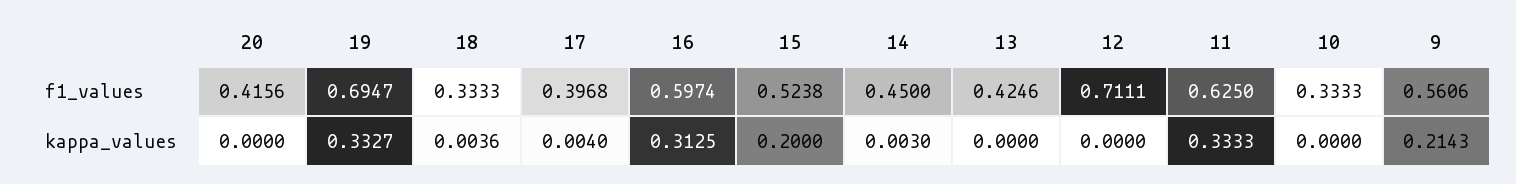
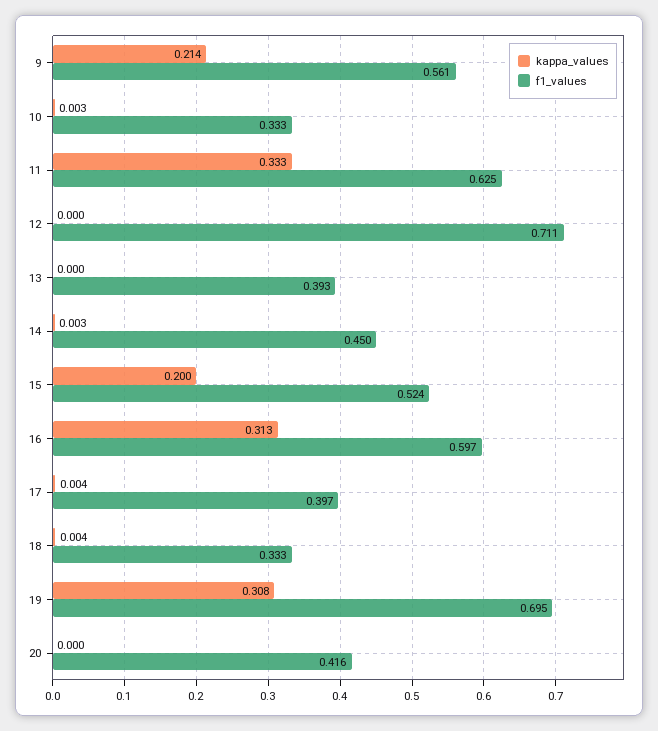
  {
    "f1_values": {
      "20": 0.4156,
      "19": 0.6947,
      "18": 0.3333,
      "17": 0.3968,
      "16": 0.5974,
      "15": 0.5238,
      "14": 0.45,
-     "13": 0.4246,
+     "13": 0.393,
      "12": 0.7111,
      "11": 0.625,
      "10": 0.3333,
      "9": 0.5606
    },
    "kappa_values": {
      "20": 0,
-     "19": 0.3327,
+     "19": 0.308,
      "18": 0.0036,
      "17": 0.004,
      "16": 0.3125,
      "15": 0.2,
      "14": 0.003,
      "13": 0,
      "12": 0,
      "11": 0.3333,
-     "10": 0,
+     "10": 0.003,
      "9": 0.2143
    }
  }

